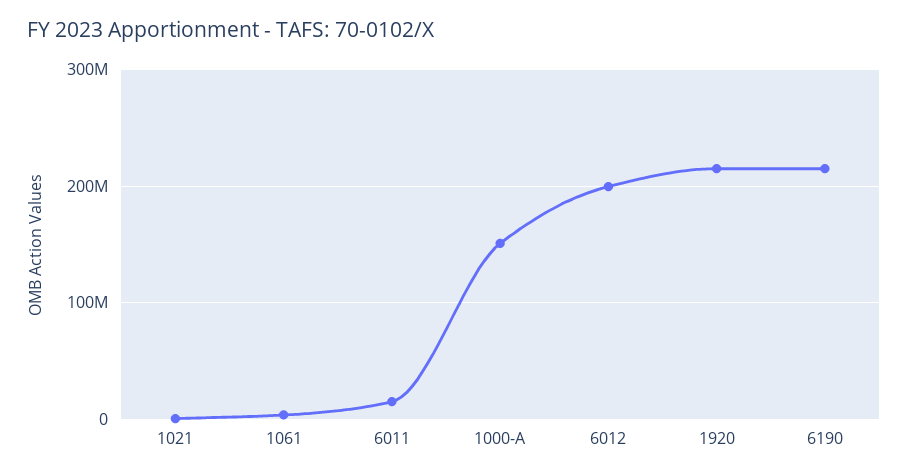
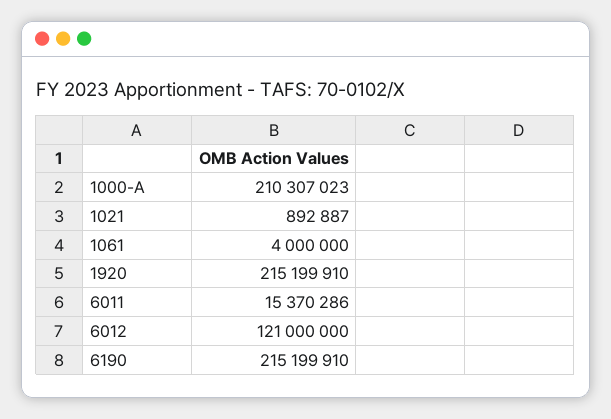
  {
    "1021": 892887,
    "1061": 4000000,
    "6011": 15370286,
-   "1000-A": 150000000,
+   "1000-A": 210307023,
-   "6012": 200000000,
+   "6012": 121000000,
    "1920": 215199910,
    "6190": 215199910
  }

